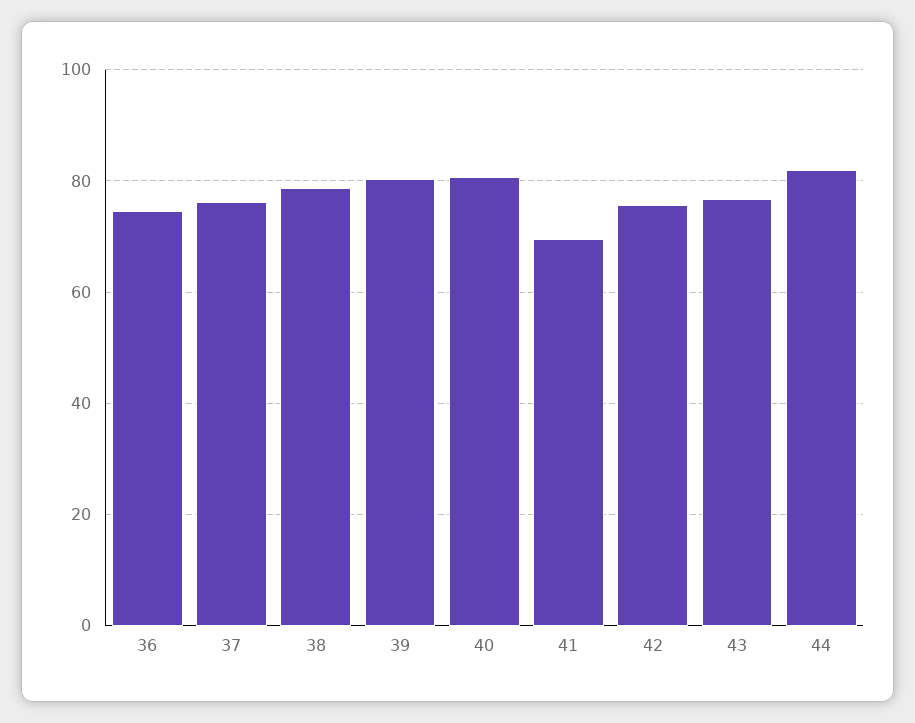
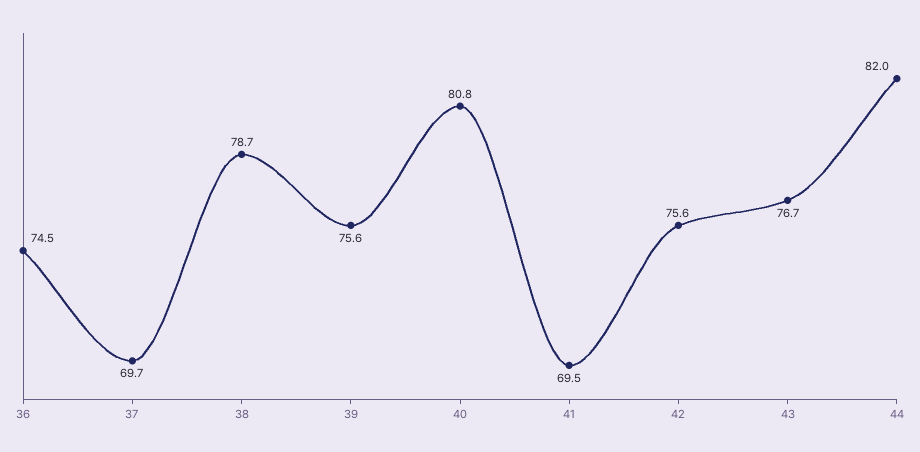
  {
    "36": 74.5,
-   "37": 76,
+   "37": 69.7,
    "38": 78.7,
-   "39": 80,
+   "39": 75.6,
    "40": 80.8,
    "41": 69.5,
    "42": 75.6,
    "43": 76.7,
    "44": 82
  }

